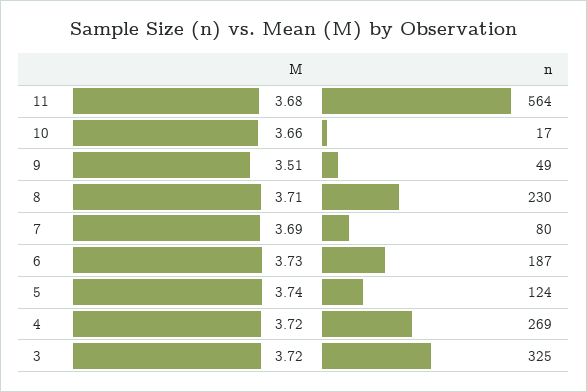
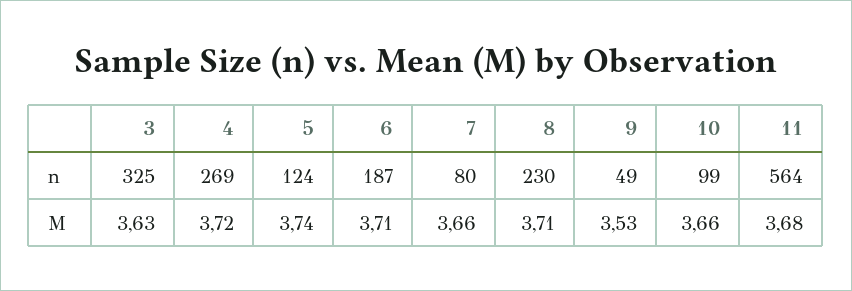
  {
    "M": {
      "11": 3.68,
      "10": 3.66,
-     "9": 3.51,
+     "9": 3.53,
      "8": 3.71,
-     "7": 3.69,
+     "7": 3.66,
-     "6": 3.73,
+     "6": 3.71,
      "5": 3.74,
      "4": 3.72,
-     "3": 3.72
+     "3": 3.63
    },
    "n": {
      "11": 564,
-     "10": 17,
+     "10": 99,
      "9": 49,
      "8": 230,
      "7": 80,
      "6": 187,
      "5": 124,
      "4": 269,
      "3": 325
    }
  }

